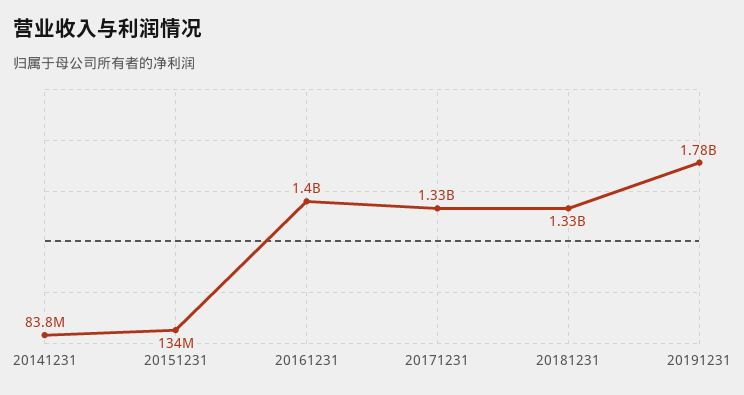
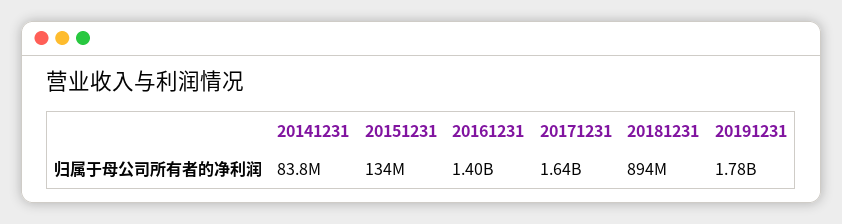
  {
    "20141231": 83800000,
    "20151231": 134000000,
    "20161231": 1400000000,
-   "20171231": 1330000000,
+   "20171231": 1640000000,
-   "20181231": 1330000000,
+   "20181231": 894000000,
    "20191231": 1780000000
  }

